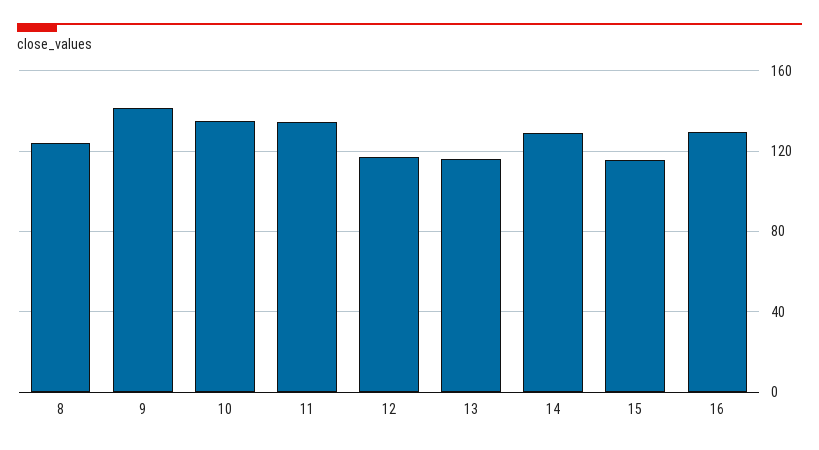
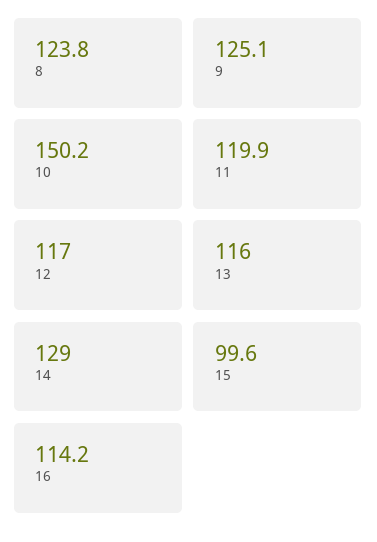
  {
    "8": 123.8,
-   "9": 140,
+   "9": 125.1,
-   "10": 135,
+   "10": 150.2,
-   "11": 135,
+   "11": 119.9,
    "12": 117,
    "13": 116,
    "14": 129,
-   "15": 115,
+   "15": 99.6,
-   "16": 130
+   "16": 114.2
  }

